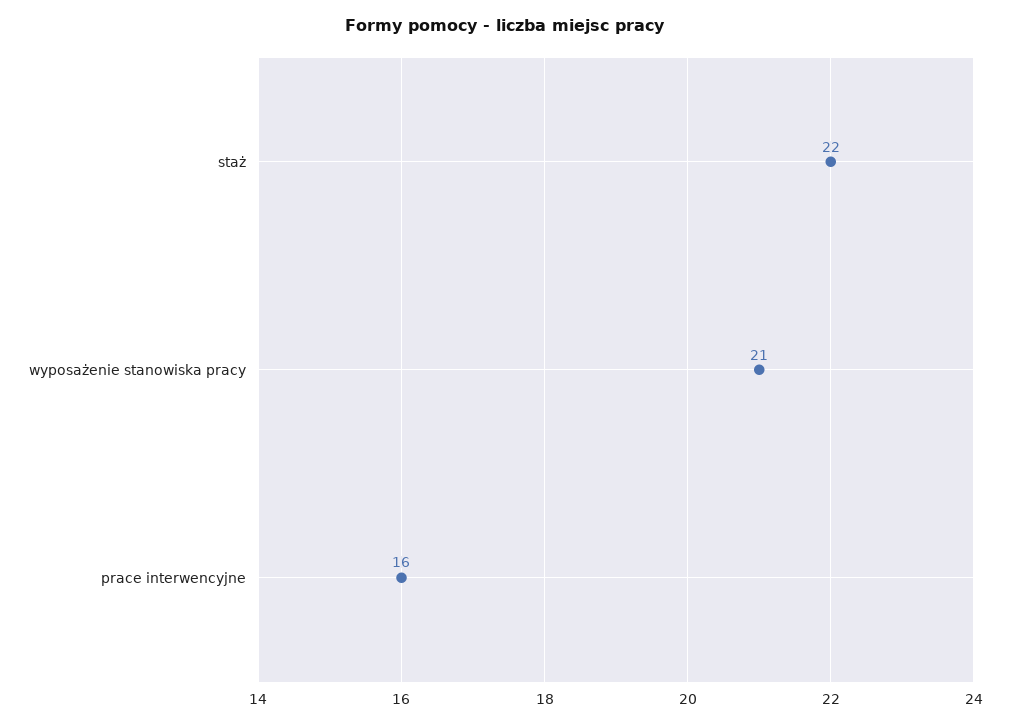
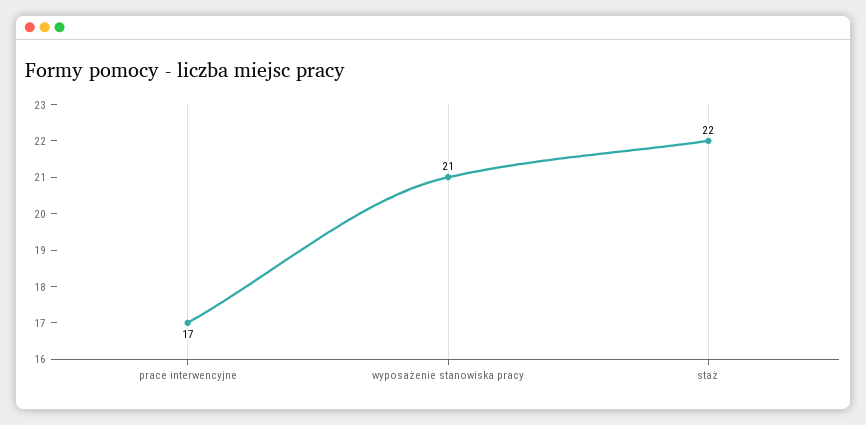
  {
    "staż": 22,
    "wyposażenie stanowiska pracy": 21,
-   "prace interwencyjne": 16
+   "prace interwencyjne": 17
  }

